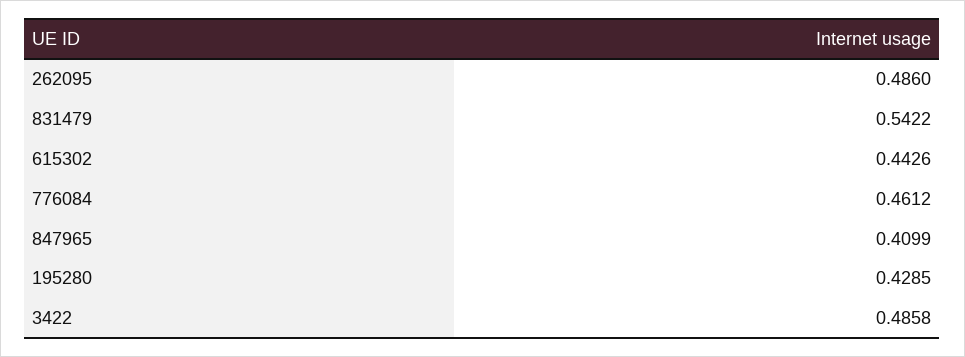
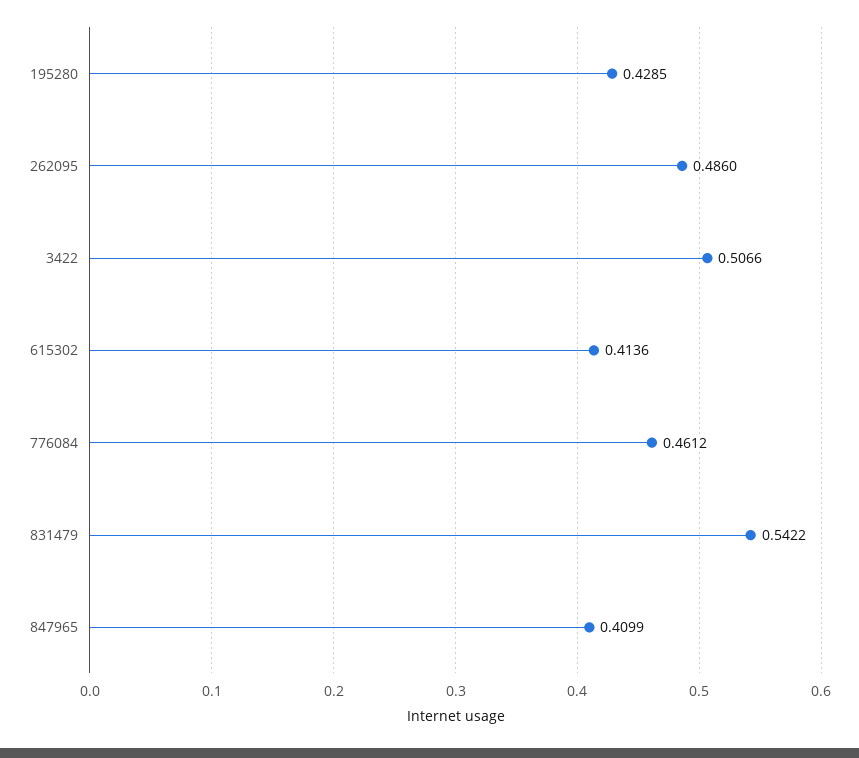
  {
    "262095": 0.486,
    "831479": 0.5422,
-   "615302": 0.4426,
+   "615302": 0.4136,
    "776084": 0.4612,
    "847965": 0.4099,
    "195280": 0.4285,
-   "3422": 0.4858
+   "3422": 0.5066
  }

